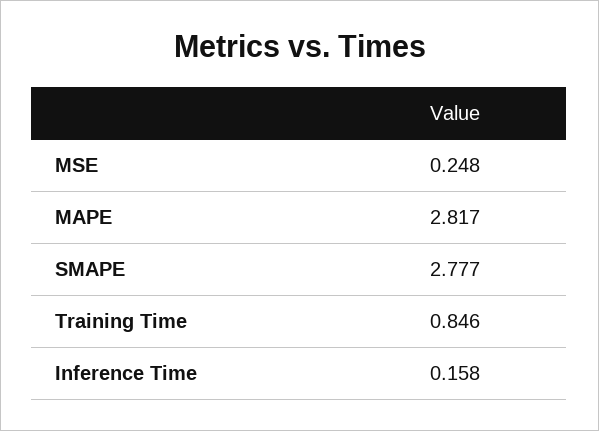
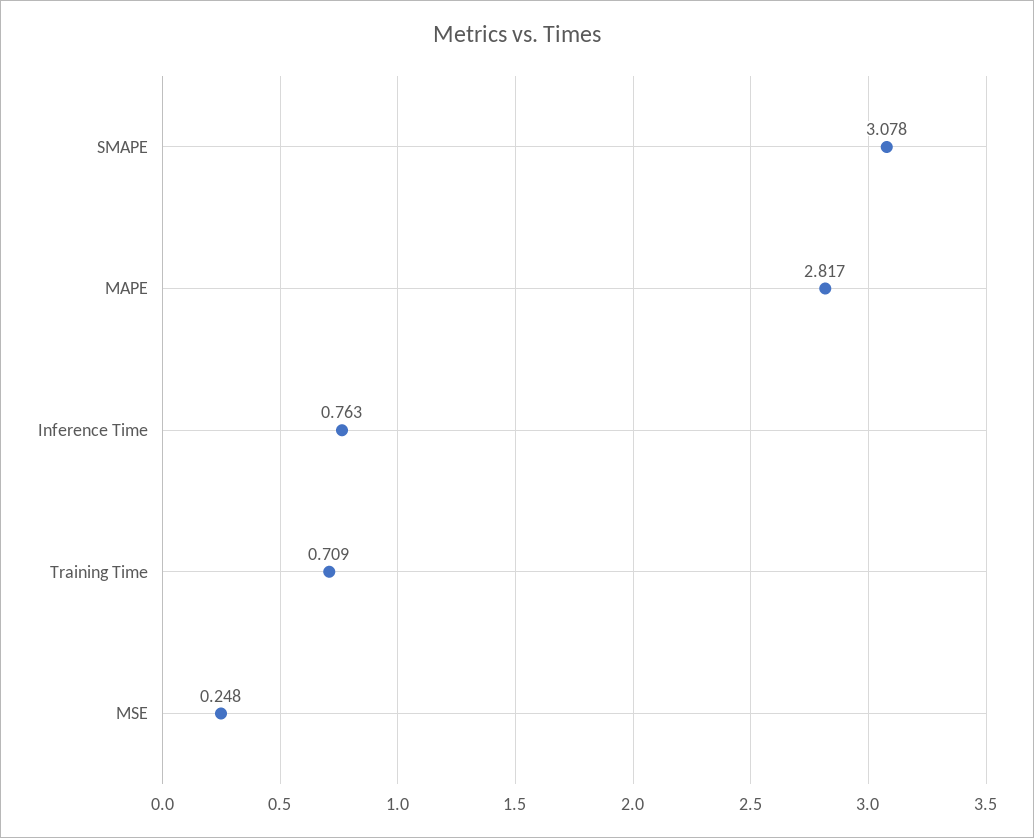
  {
    "MSE": 0.248,
    "MAPE": 2.817,
-   "SMAPE": 2.777,
+   "SMAPE": 3.078,
-   "Training Time": 0.846,
+   "Training Time": 0.709,
-   "Inference Time": 0.158
+   "Inference Time": 0.763
  }

